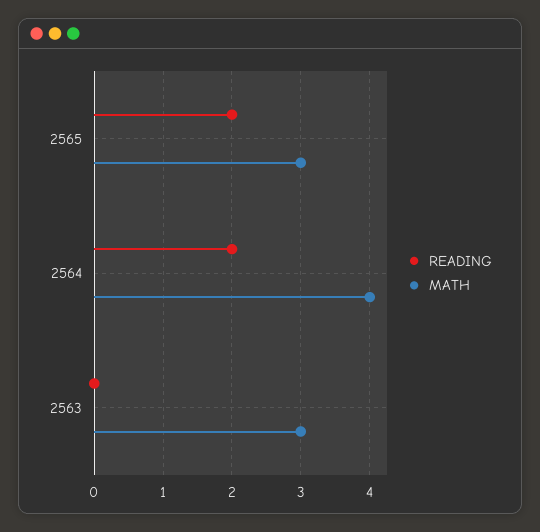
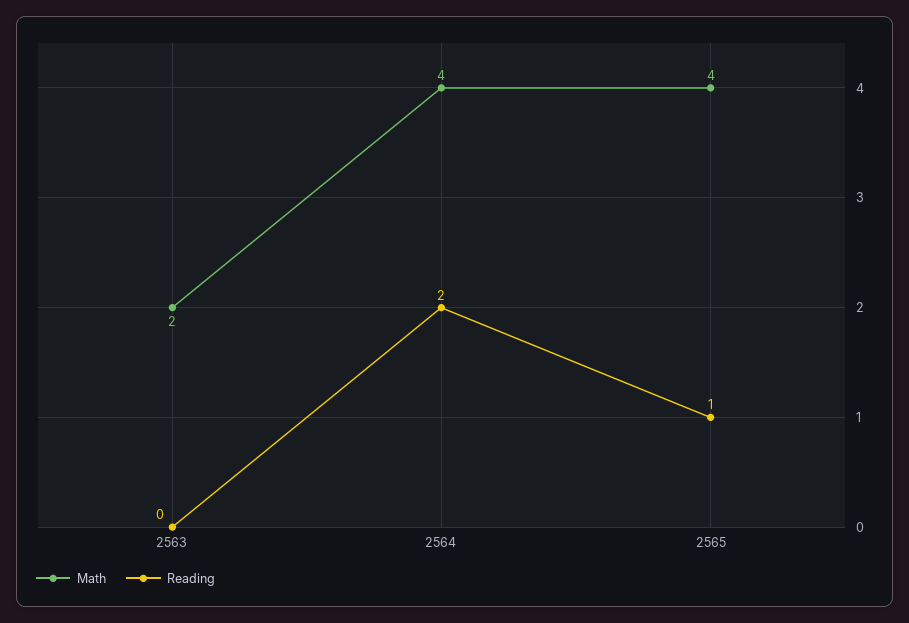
  {
    "READING": {
-     "2565": 2,
+     "2565": 1,
      "2564": 2,
      "2563": 0
    },
    "MATH": {
-     "2565": 3,
+     "2565": 4,
      "2564": 4,
-     "2563": 3
+     "2563": 2
    }
  }

